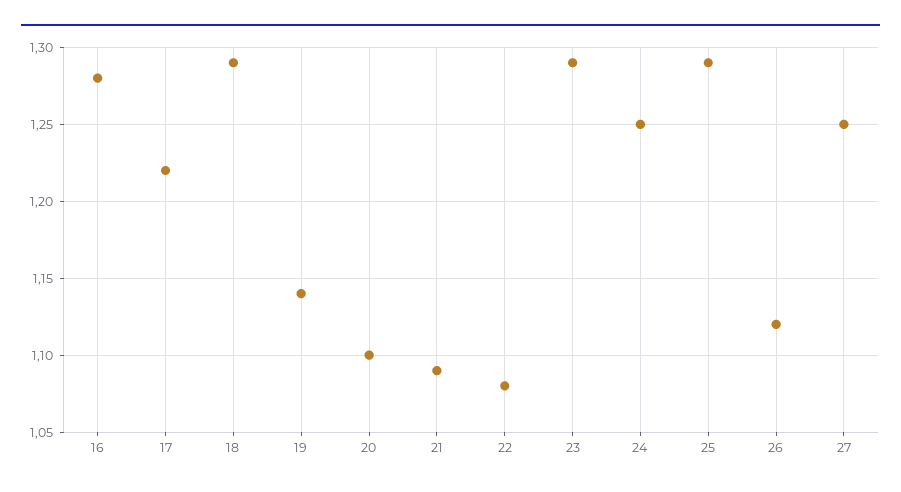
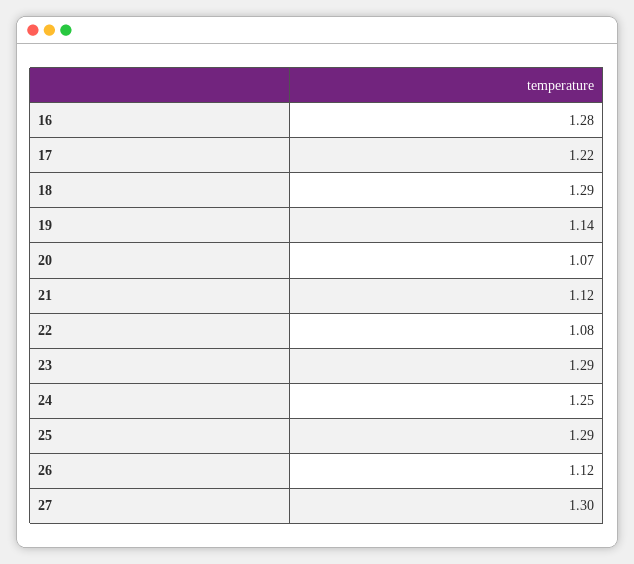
  {
    "16": 1.28,
    "17": 1.22,
    "18": 1.29,
    "19": 1.14,
-   "20": 1.1,
+   "20": 1.07,
-   "21": 1.09,
+   "21": 1.12,
    "22": 1.08,
    "23": 1.29,
    "24": 1.25,
    "25": 1.29,
    "26": 1.12,
-   "27": 1.25
+   "27": 1.3
  }

